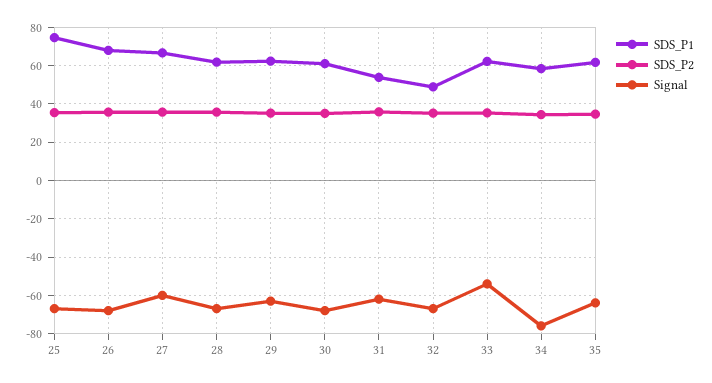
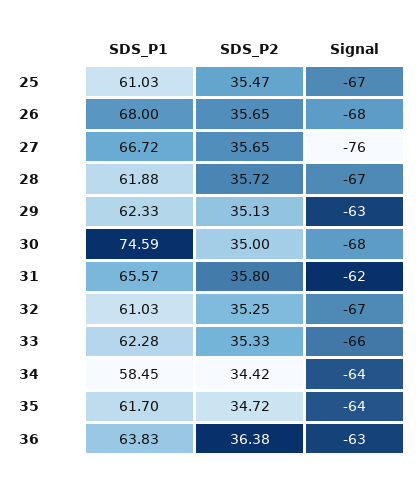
  {
    "SDS_P1": {
-     "25": 75,
+     "25": 61.03,
      "26": 68,
      "27": 66.72,
      "28": 61.88,
      "29": 62.33,
-     "30": 60,
+     "30": 74.59,
-     "31": 55,
+     "31": 65.57,
-     "32": 50,
+     "32": 61.03,
      "33": 62.28,
      "34": 58.45,
-     "35": 61.7
+     "35": 61.7,
+     "36": 63.83
    },
    "SDS_P2": {
      "25": 35.47,
      "26": 35.65,
      "27": 35.65,
      "28": 35.72,
      "29": 35.13,
      "30": 35,
      "31": 35.8,
      "32": 35.25,
      "33": 35.33,
      "34": 34.42,
-     "35": 34.72
+     "35": 34.72,
+     "36": 36.38
    },
    "Signal": {
      "25": -67,
      "26": -68,
-     "27": -60,
+     "27": -76,
      "28": -67,
      "29": -63,
      "30": -68,
      "31": -62,
      "32": -67,
-     "33": -55,
+     "33": -66,
-     "34": -75,
+     "34": -64,
-     "35": -64
+     "35": -64,
+     "36": -63
    }
  }

